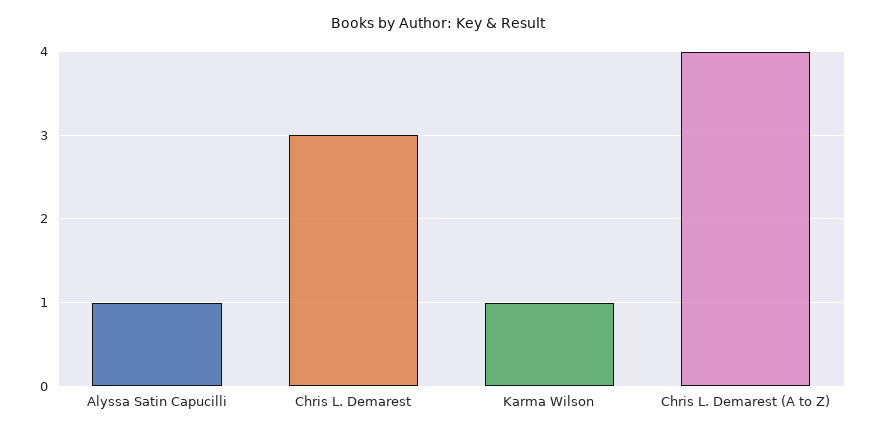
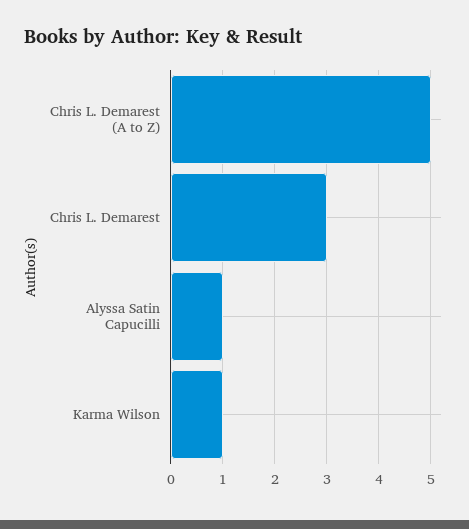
  {
    "Alyssa Satin Capucilli": 1,
    "Chris L. Demarest": 3,
    "Karma Wilson": 1,
-   "Chris L. Demarest (A to Z)": 4
+   "Chris L. Demarest (A to Z)": 5
  }

